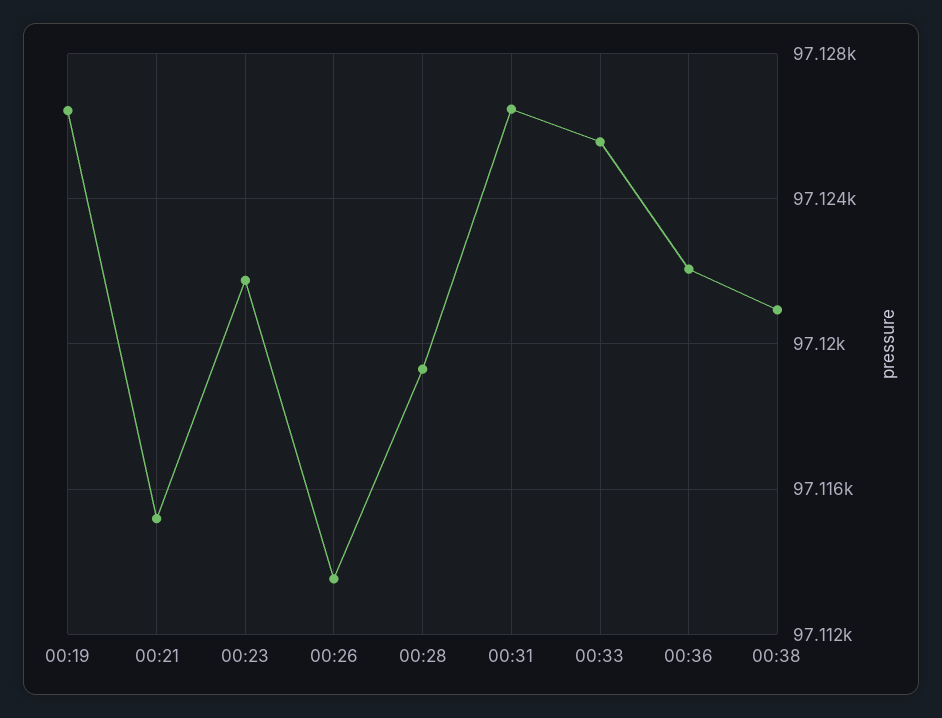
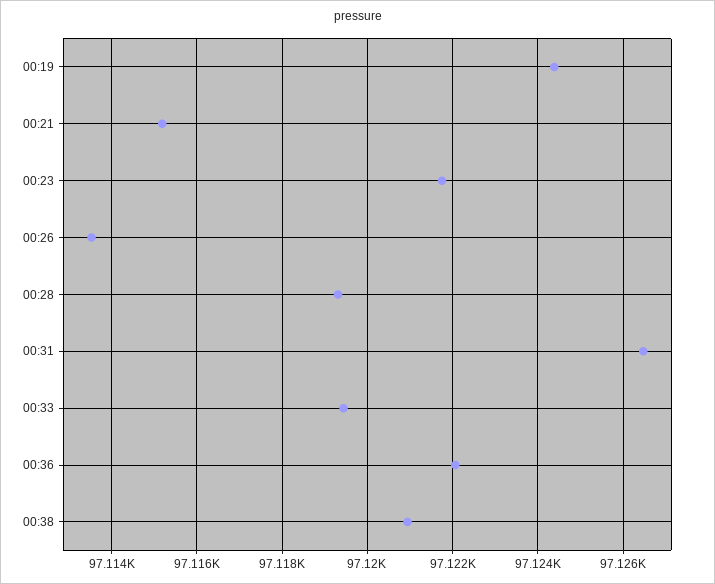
  {
-   "00:19": 97126.5,
+   "00:19": 97124.4,
    "00:21": 97115.2,
    "00:23": 97121.8,
    "00:26": 97113.6,
    "00:28": 97119.4,
    "00:31": 97126.4,
-   "00:33": 97125.5,
+   "00:33": 97119.4,
    "00:36": 97122,
    "00:38": 97121
  }

